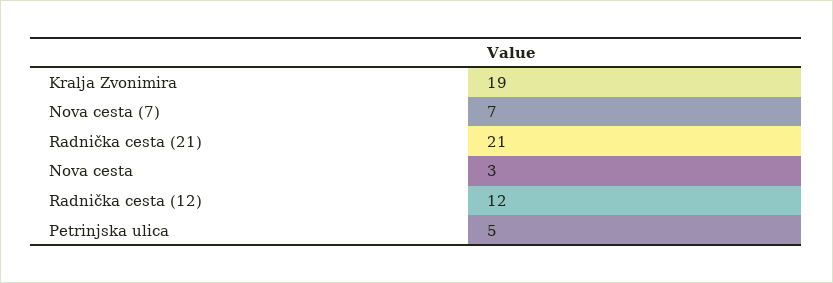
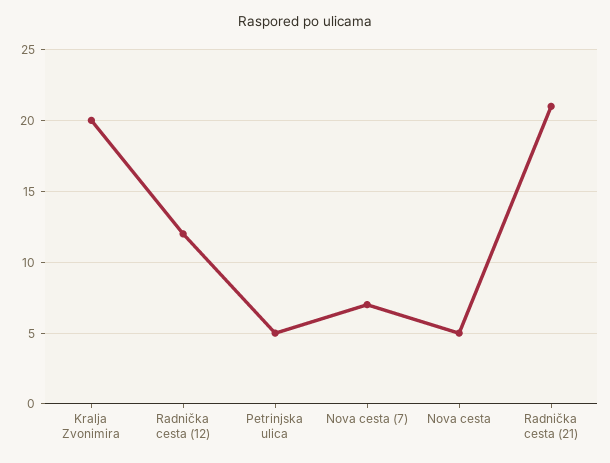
  {
-   "Kralja Zvonimira": 19,
+   "Kralja Zvonimira": 20,
    "Nova cesta (7)": 7,
    "Radnička cesta (21)": 21,
-   "Nova cesta": 3,
+   "Nova cesta": 5,
    "Radnička cesta (12)": 12,
    "Petrinjska ulica": 5
  }

